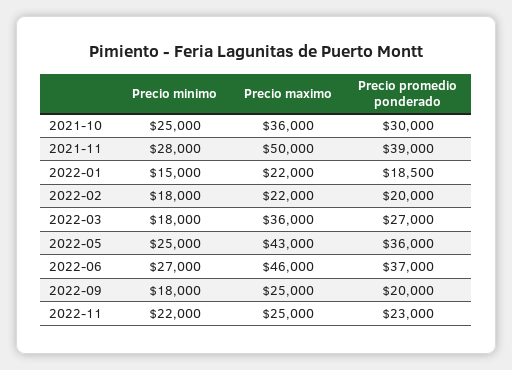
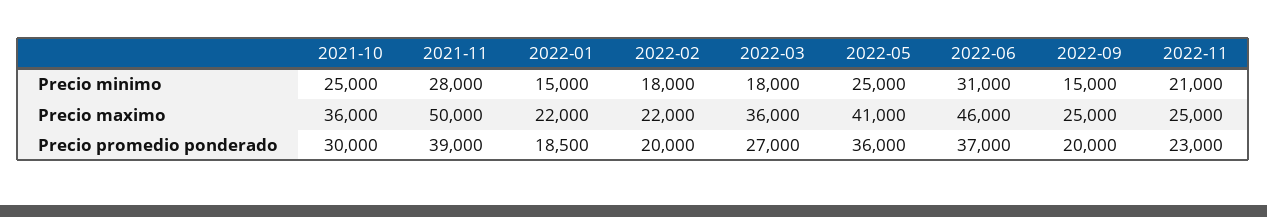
  {
    "Precio minimo": {
      "2021-10": 25000,
      "2021-11": 28000,
      "2022-01": 15000,
      "2022-02": 18000,
      "2022-03": 18000,
      "2022-05": 25000,
-     "2022-06": 27000,
+     "2022-06": 31000,
-     "2022-09": 18000,
+     "2022-09": 15000,
-     "2022-11": 22000
+     "2022-11": 21000
    },
    "Precio maximo": {
      "2021-10": 36000,
      "2021-11": 50000,
      "2022-01": 22000,
      "2022-02": 22000,
      "2022-03": 36000,
-     "2022-05": 43000,
+     "2022-05": 41000,
      "2022-06": 46000,
      "2022-09": 25000,
      "2022-11": 25000
    },
    "Precio promedio ponderado": {
      "2021-10": 30000,
      "2021-11": 39000,
      "2022-01": 18500,
      "2022-02": 20000,
      "2022-03": 27000,
      "2022-05": 36000,
      "2022-06": 37000,
      "2022-09": 20000,
      "2022-11": 23000
    }
  }

